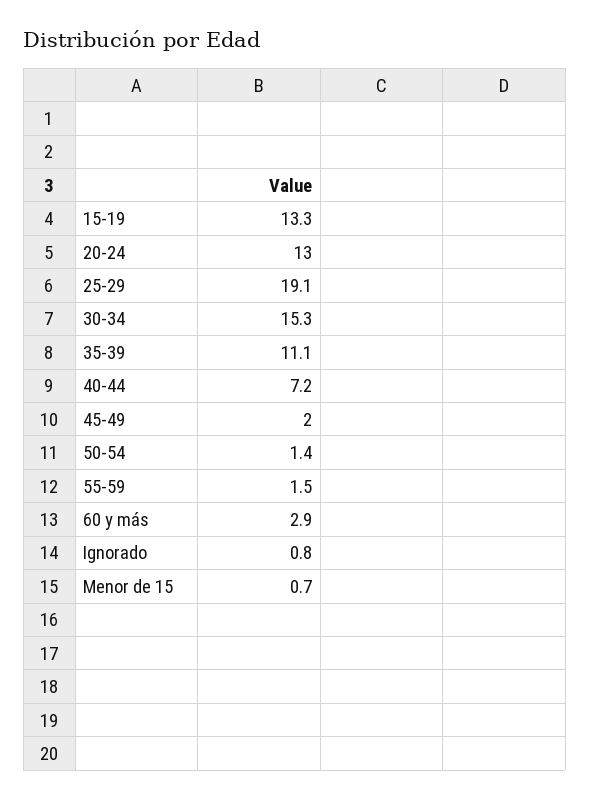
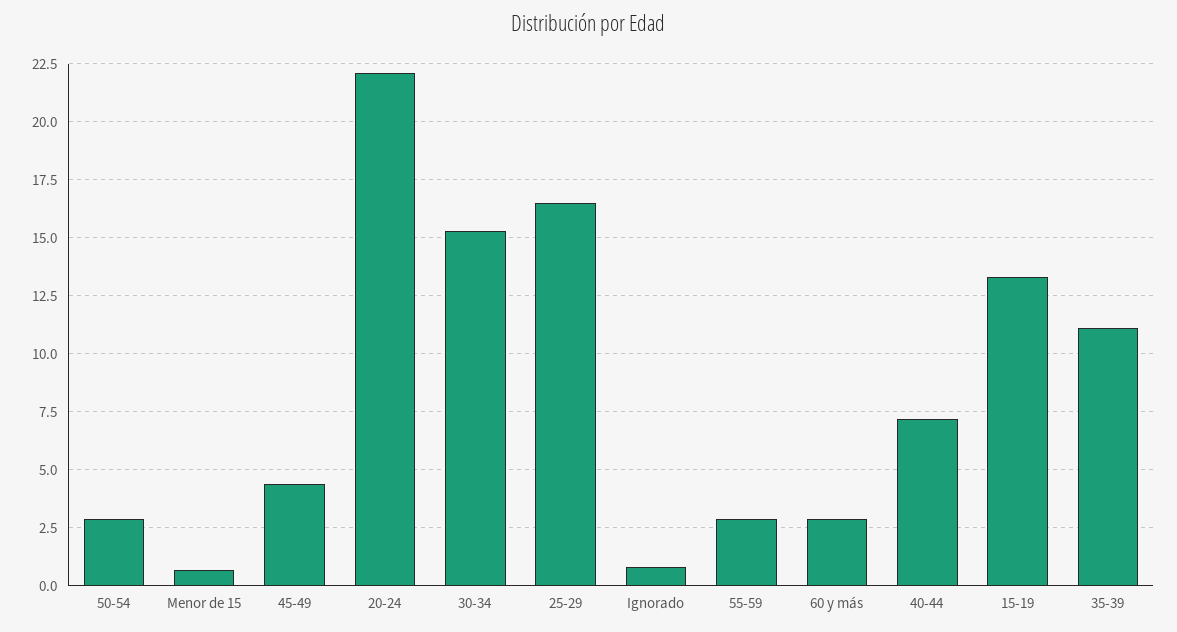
  {
    "15-19": 13.3,
-   "20-24": 13,
+   "20-24": 22,
-   "25-29": 19.1,
+   "25-29": 16.5,
    "30-34": 15.3,
    "35-39": 11.1,
    "40-44": 7.2,
-   "45-49": 2,
+   "45-49": 4.5,
-   "50-54": 1.4,
+   "50-54": 3,
-   "55-59": 1.5,
+   "55-59": 3,
    "60 y más": 2.9,
    "Ignorado": 0.8,
    "Menor de 15": 0.7
  }

